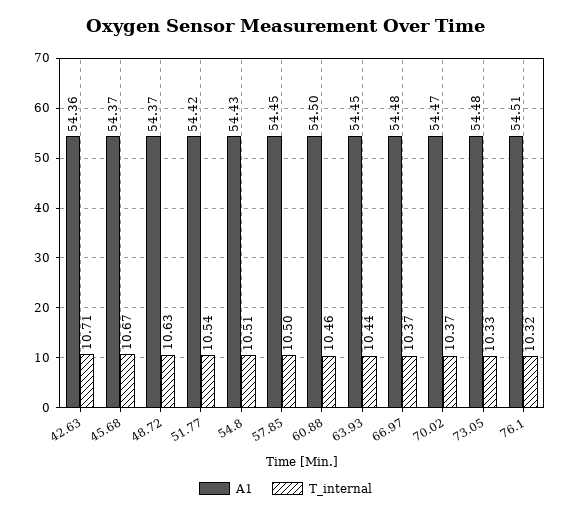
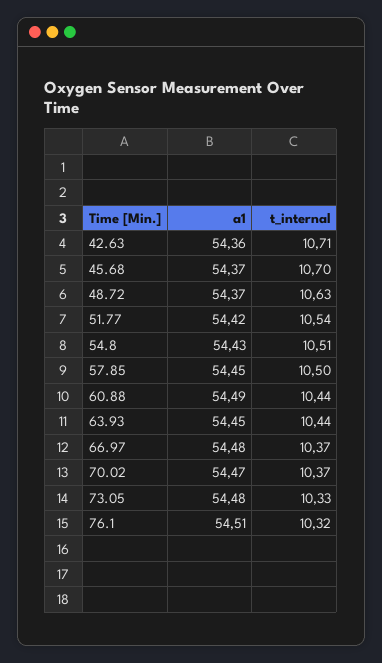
  {
    "A1": {
      "42.63": 54.36,
      "45.68": 54.37,
      "48.72": 54.37,
      "51.77": 54.42,
      "54.8": 54.43,
      "57.85": 54.45,
-     "60.88": 54.5,
+     "60.88": 54.49,
      "63.93": 54.45,
      "66.97": 54.48,
      "70.02": 54.47,
      "73.05": 54.48,
      "76.1": 54.51
    },
    "T_internal": {
      "42.63": 10.71,
-     "45.68": 10.67,
+     "45.68": 10.7,
      "48.72": 10.63,
      "51.77": 10.54,
      "54.8": 10.51,
      "57.85": 10.5,
-     "60.88": 10.46,
+     "60.88": 10.44,
      "63.93": 10.44,
      "66.97": 10.37,
      "70.02": 10.37,
      "73.05": 10.33,
      "76.1": 10.32
    }
  }

